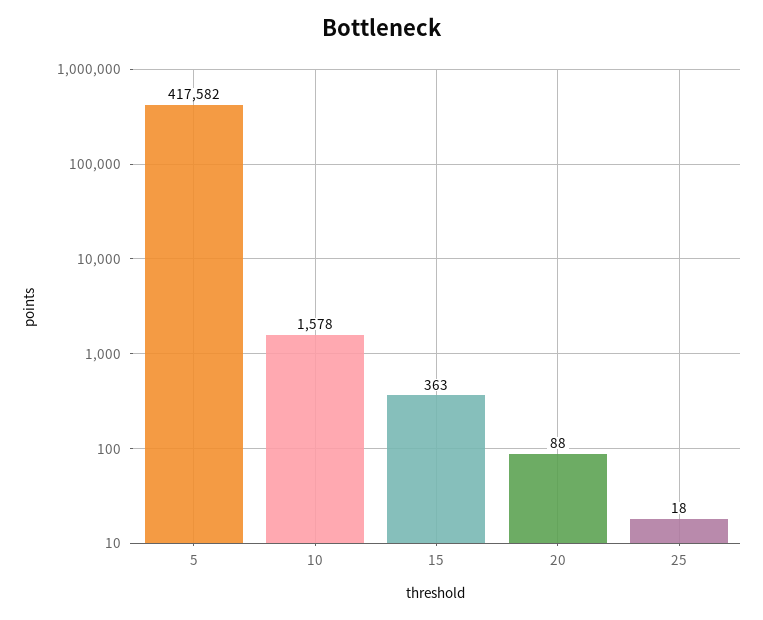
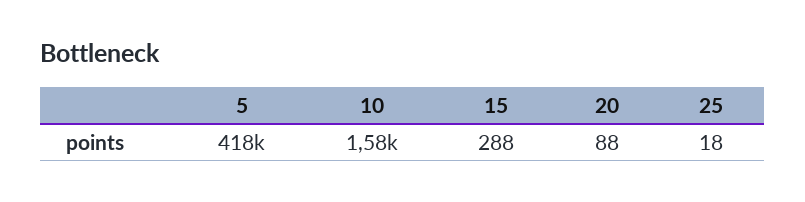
  {
    "5": 417582,
    "10": 1578,
-   "15": 363,
+   "15": 288,
    "20": 88,
    "25": 18
  }

